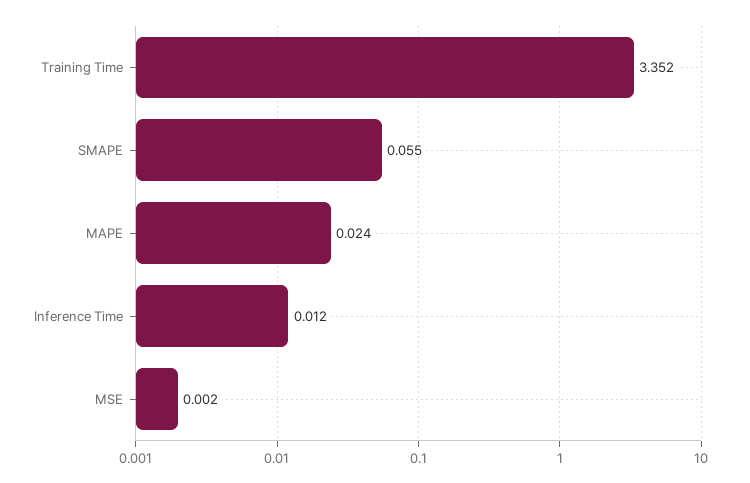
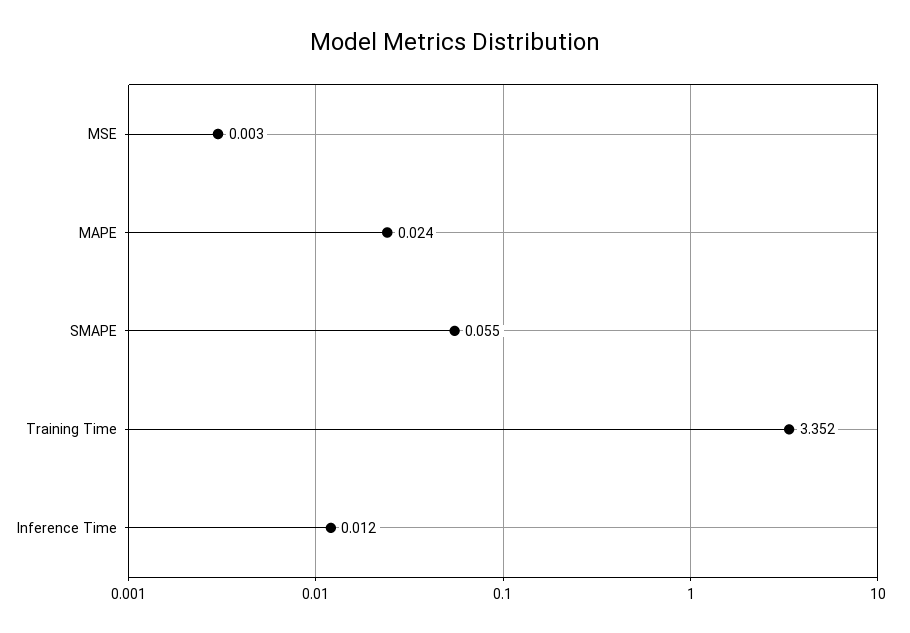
  {
    "Training Time": 3.352,
    "SMAPE": 0.055,
    "MAPE": 0.024,
    "Inference Time": 0.012,
-   "MSE": 0.002
+   "MSE": 0.003
  }

